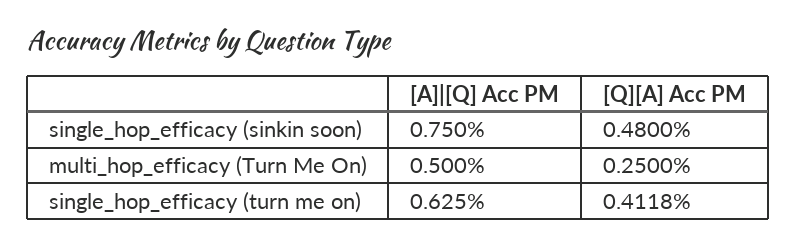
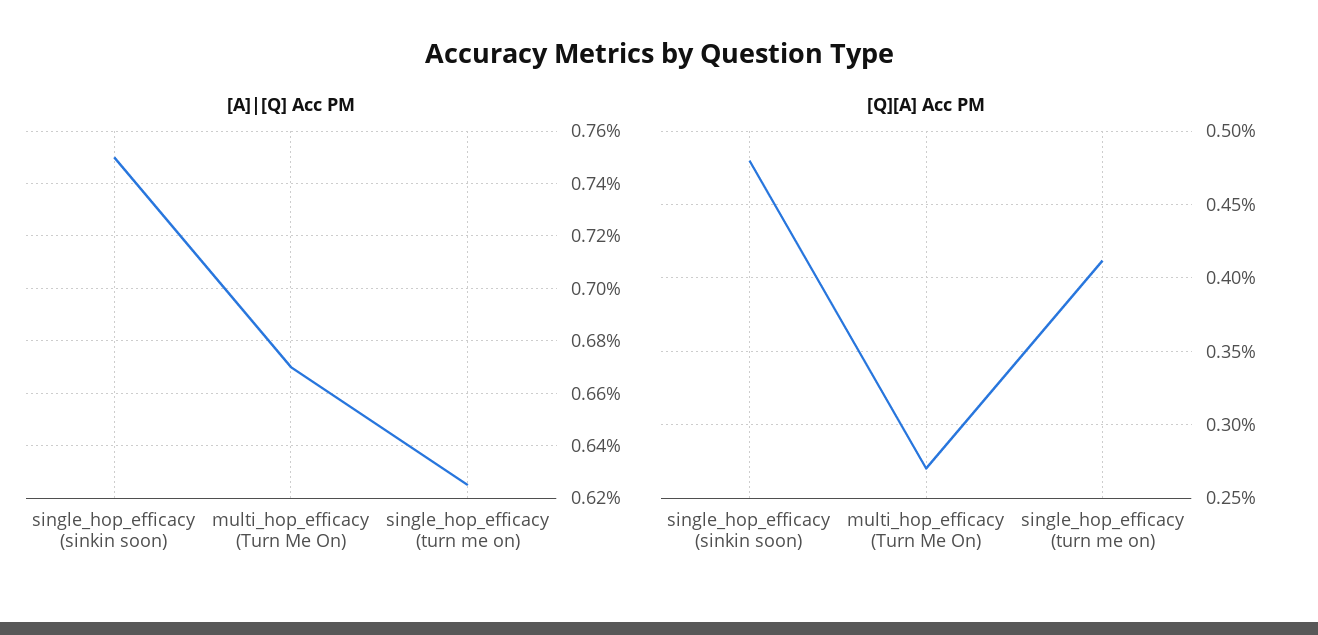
  {
    "[A]|[Q] Acc PM": {
      "single_hop_efficacy (sinkin soon)": 0.75,
-     "multi_hop_efficacy (Turn Me On)": 0.5,
+     "multi_hop_efficacy (Turn Me On)": 0.67,
      "single_hop_efficacy (turn me on)": 0.625
    },
    "[Q][A] Acc PM": {
      "single_hop_efficacy (sinkin soon)": 0.48,
-     "multi_hop_efficacy (Turn Me On)": 0.25,
+     "multi_hop_efficacy (Turn Me On)": 0.27,
      "single_hop_efficacy (turn me on)": 0.4118
    }
  }

